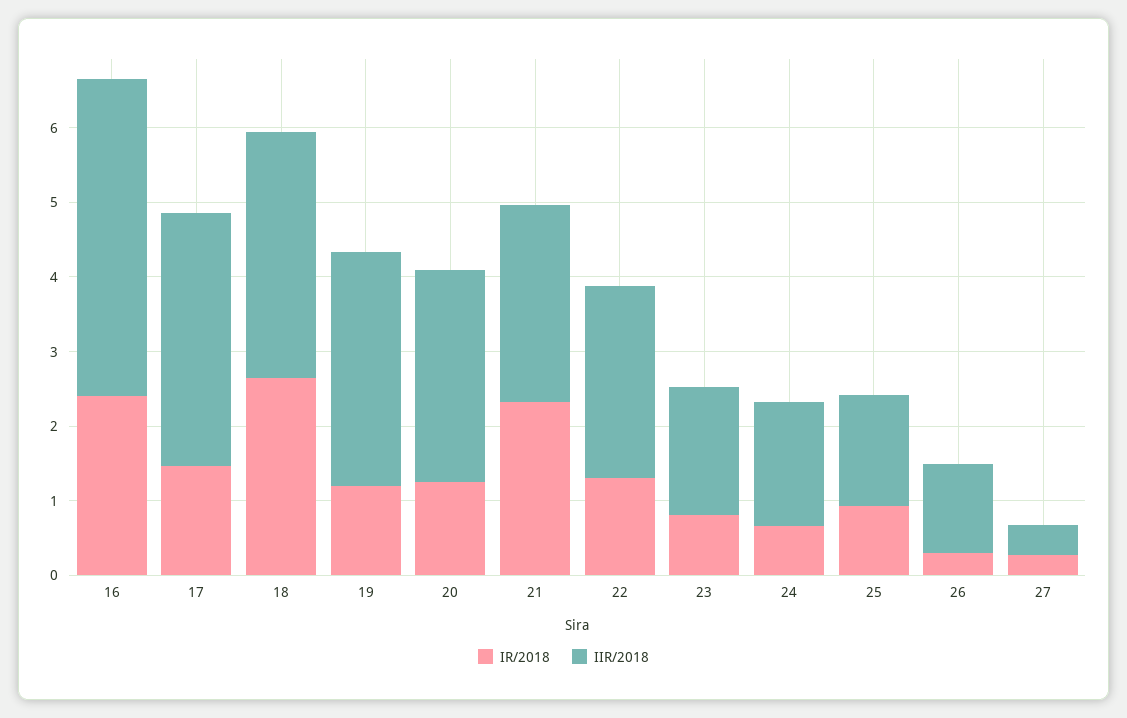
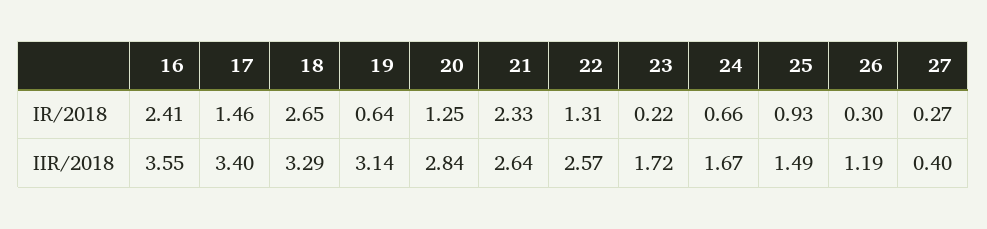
  {
    "IR/2018": {
      "16": 2.41,
      "17": 1.46,
      "18": 2.65,
-     "19": 1.2,
+     "19": 0.64,
      "20": 1.25,
      "21": 2.33,
      "22": 1.31,
-     "23": 0.8,
+     "23": 0.22,
      "24": 0.66,
      "25": 0.93,
      "26": 0.3,
      "27": 0.27
    },
    "IIR/2018": {
-     "16": 4.2,
+     "16": 3.55,
      "17": 3.4,
      "18": 3.29,
      "19": 3.14,
      "20": 2.84,
      "21": 2.64,
      "22": 2.57,
      "23": 1.72,
      "24": 1.67,
      "25": 1.49,
      "26": 1.19,
      "27": 0.4
    }
  }

